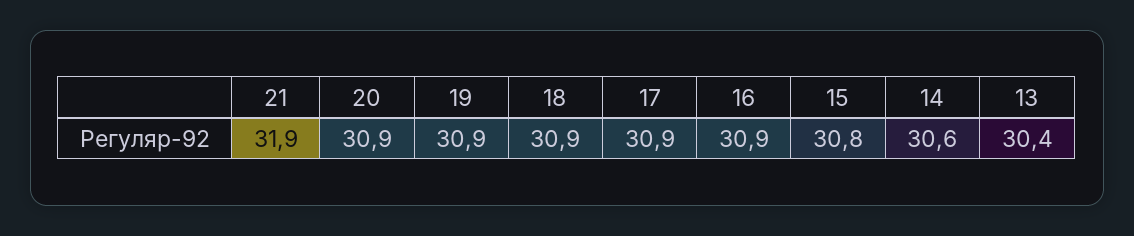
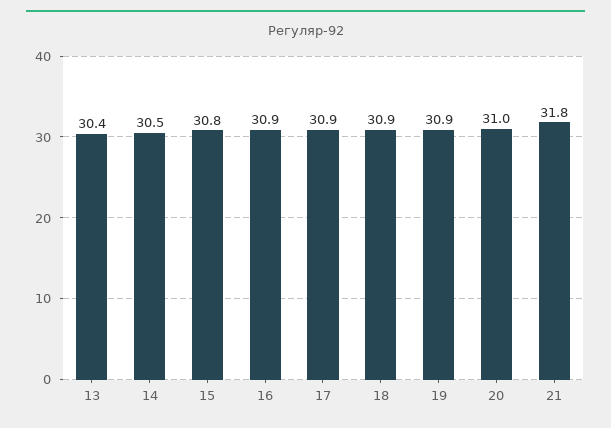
  {
-   "21": 31.9,
+   "21": 31.8,
-   "20": 30.9,
+   "20": 31,
    "19": 30.9,
    "18": 30.9,
    "17": 30.9,
    "16": 30.9,
    "15": 30.8,
-   "14": 30.6,
+   "14": 30.5,
    "13": 30.4
  }

